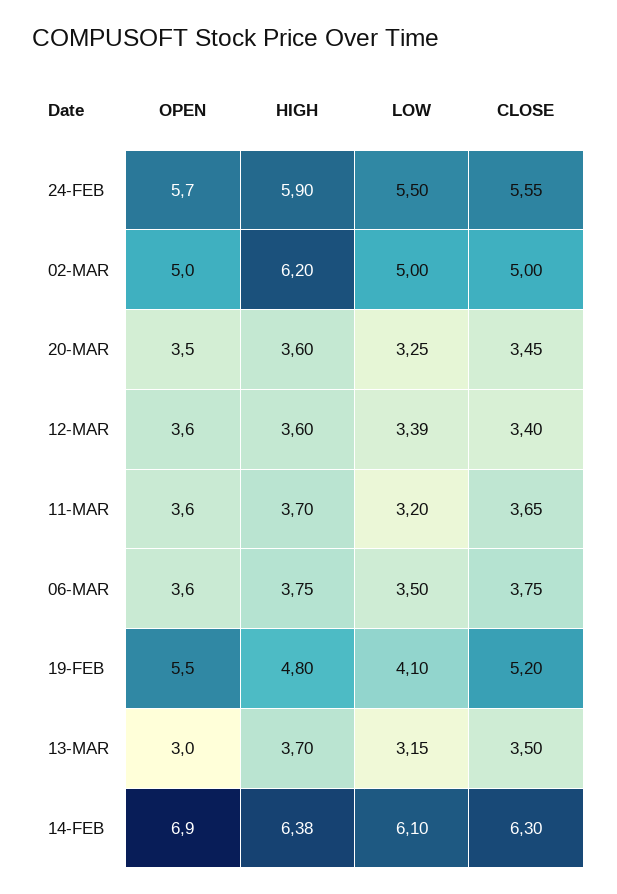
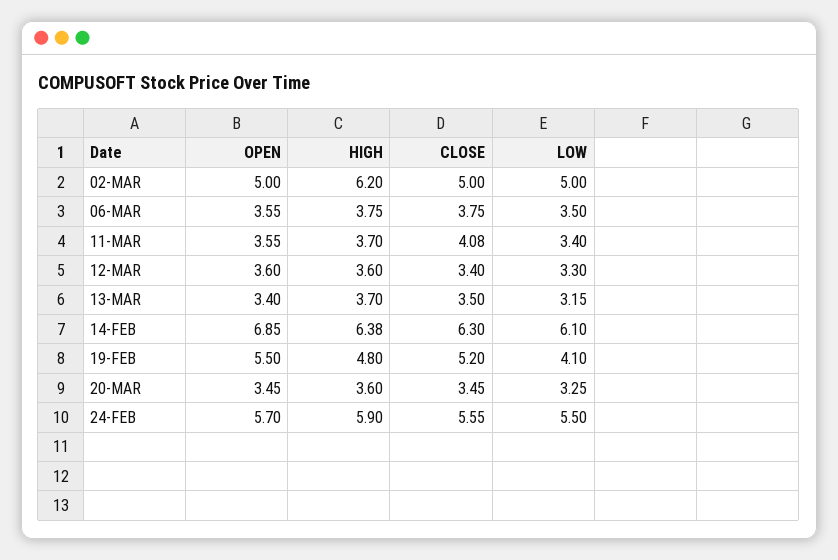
  {
    "OPEN": {
      "24-FEB": 5.7,
      "02-MAR": 5,
      "20-MAR": 3.45,
      "12-MAR": 3.6,
      "11-MAR": 3.55,
      "06-MAR": 3.55,
      "19-FEB": 5.5,
-     "13-MAR": 3,
+     "13-MAR": 3.4,
      "14-FEB": 6.85
    },
    "HIGH": {
      "24-FEB": 5.9,
      "02-MAR": 6.2,
      "20-MAR": 3.6,
      "12-MAR": 3.6,
      "11-MAR": 3.7,
      "06-MAR": 3.75,
      "19-FEB": 4.8,
      "13-MAR": 3.7,
      "14-FEB": 6.38
    },
    "LOW": {
      "24-FEB": 5.5,
      "02-MAR": 5,
      "20-MAR": 3.25,
-     "12-MAR": 3.39,
+     "12-MAR": 3.3,
-     "11-MAR": 3.2,
+     "11-MAR": 3.4,
      "06-MAR": 3.5,
      "19-FEB": 4.1,
      "13-MAR": 3.15,
      "14-FEB": 6.1
    },
    "CLOSE": {
      "24-FEB": 5.55,
      "02-MAR": 5,
      "20-MAR": 3.45,
      "12-MAR": 3.4,
-     "11-MAR": 3.65,
+     "11-MAR": 4.08,
      "06-MAR": 3.75,
      "19-FEB": 5.2,
      "13-MAR": 3.5,
      "14-FEB": 6.3
    }
  }

